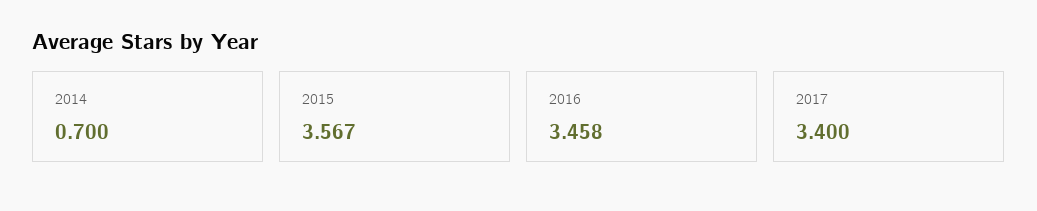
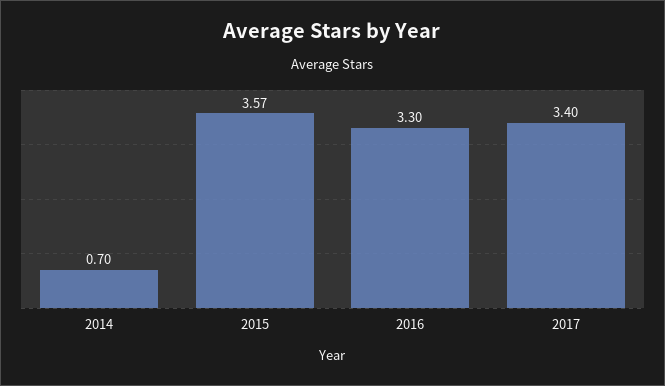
  {
    "2014": 0.7,
    "2015": 3.567,
-   "2016": 3.458,
+   "2016": 3.3,
    "2017": 3.4
  }

